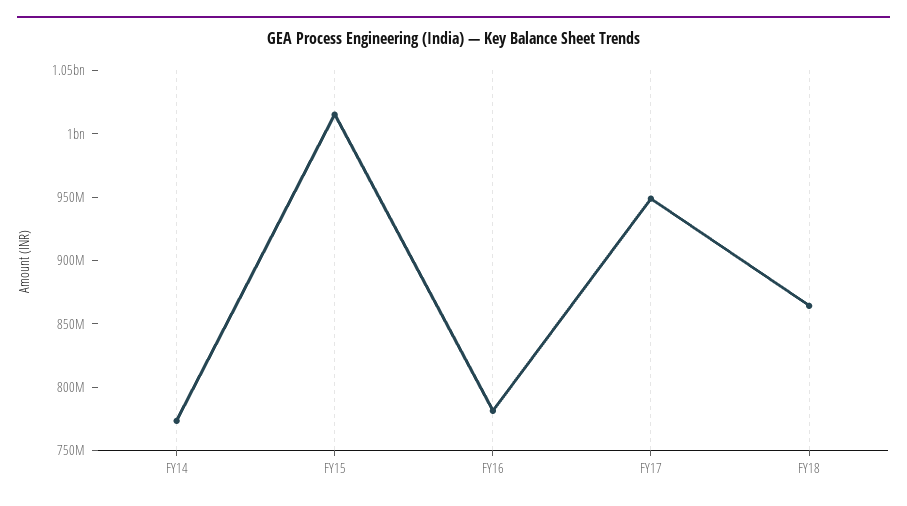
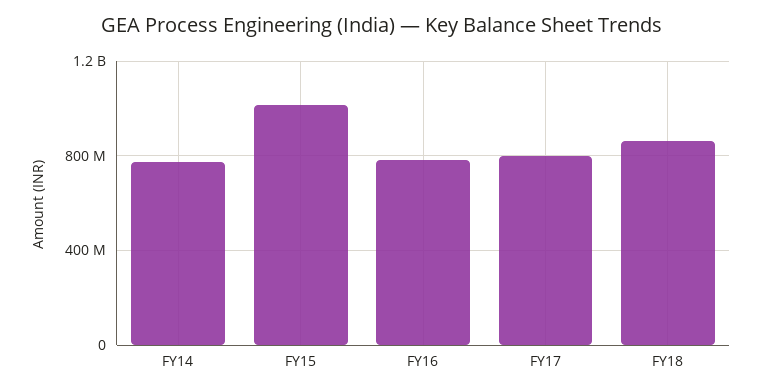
  {
    "FY14": 770000000,
    "FY15": 1010000000,
    "FY16": 780000000,
-   "FY17": 950000000,
+   "FY17": 800000000,
    "FY18": 860000000
  }

